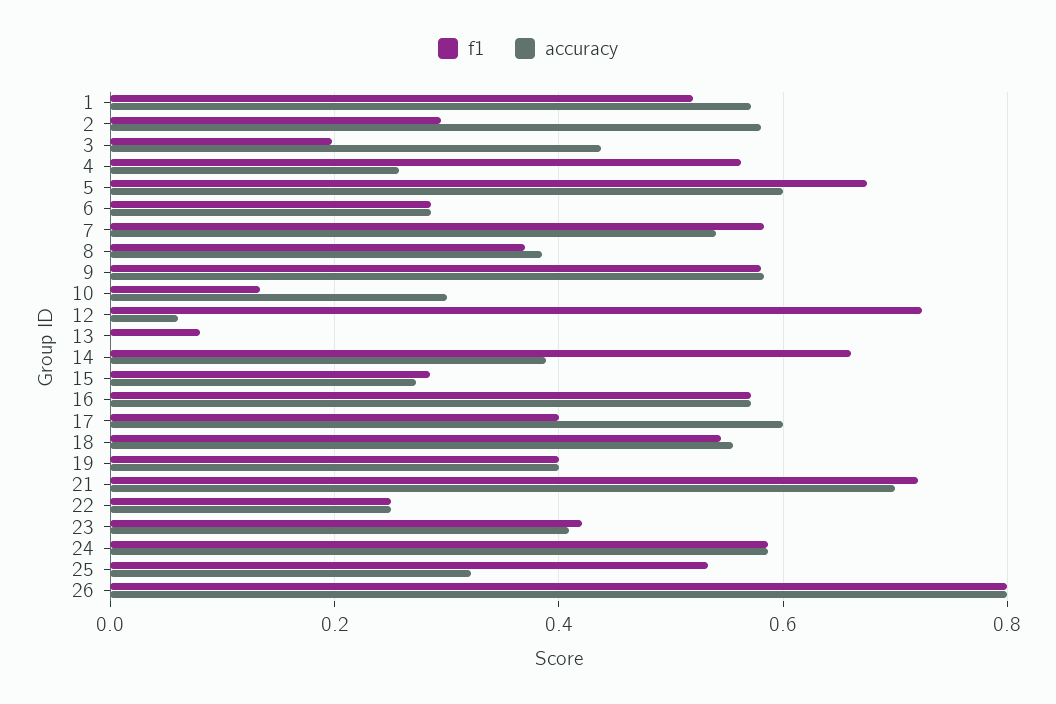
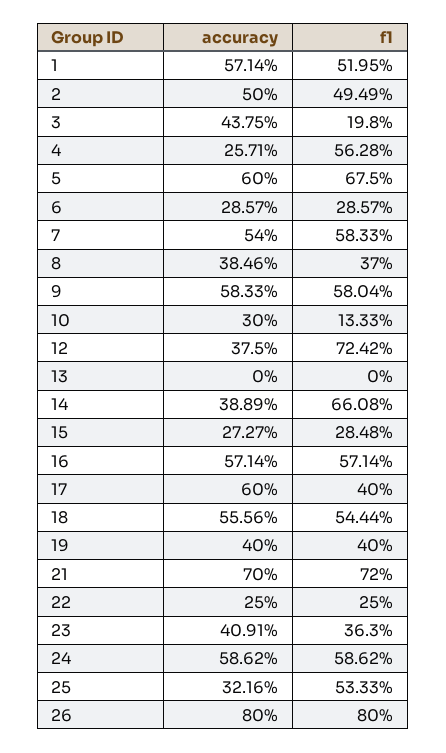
  {
    "f1": {
      "1": 0.5195,
-     "2": 0.3,
+     "2": 0.4949,
      "3": 0.198,
      "4": 0.5628,
      "5": 0.675,
      "6": 0.2857,
      "7": 0.5833,
      "8": 0.37,
      "9": 0.5804,
      "10": 0.1333,
      "12": 0.7242,
-     "13": 0.08,
+     "13": 0,
      "14": 0.6608,
      "15": 0.2848,
      "16": 0.5714,
      "17": 0.4,
      "18": 0.5444,
      "19": 0.4,
      "21": 0.72,
      "22": 0.25,
-     "23": 0.42,
+     "23": 0.363,
      "24": 0.5862,
      "25": 0.5333,
      "26": 0.8
    },
    "accuracy": {
      "1": 0.5714,
-     "2": 0.58,
+     "2": 0.5,
      "3": 0.4375,
      "4": 0.2571,
      "5": 0.6,
      "6": 0.2857,
      "7": 0.54,
      "8": 0.3846,
      "9": 0.5833,
      "10": 0.3,
-     "12": 0.06,
+     "12": 0.375,
      "13": 0,
      "14": 0.3889,
      "15": 0.2727,
      "16": 0.5714,
      "17": 0.6,
      "18": 0.5556,
      "19": 0.4,
      "21": 0.7,
      "22": 0.25,
      "23": 0.4091,
      "24": 0.5862,
      "25": 0.3216,
      "26": 0.8
    }
  }

